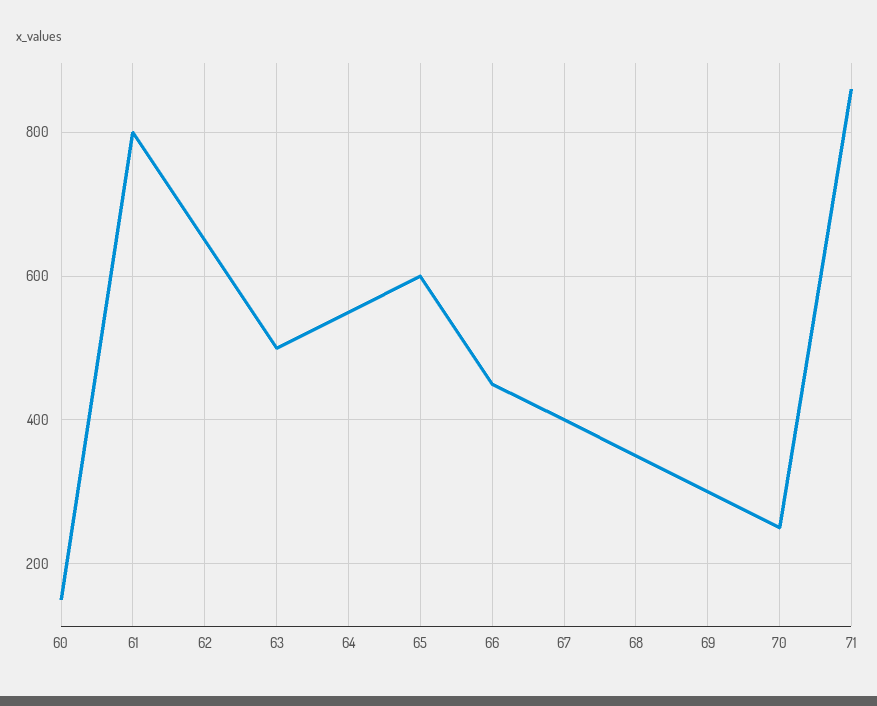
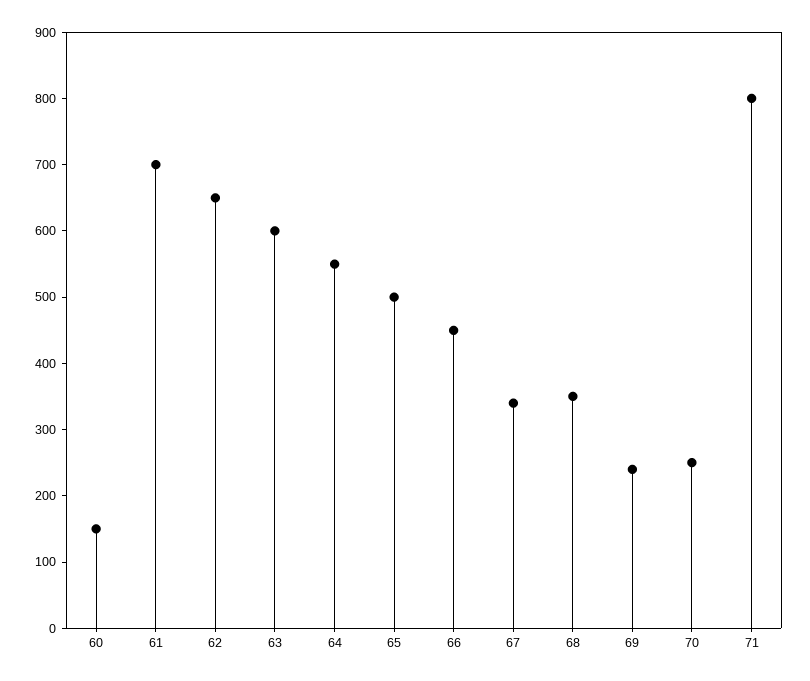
  {
    "60": 160,
-   "61": 800,
+   "61": 700,
    "62": 660,
-   "63": 500,
+   "63": 600,
    "64": 560,
-   "65": 600,
+   "65": 500,
    "66": 460,
-   "67": 400,
+   "67": 340,
    "68": 360,
-   "69": 300,
+   "69": 240,
    "70": 260,
-   "71": 860
+   "71": 800
  }

